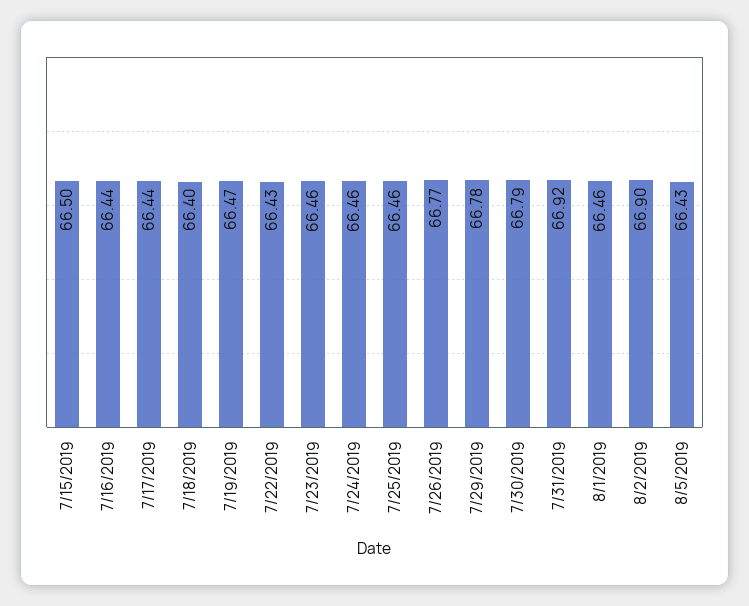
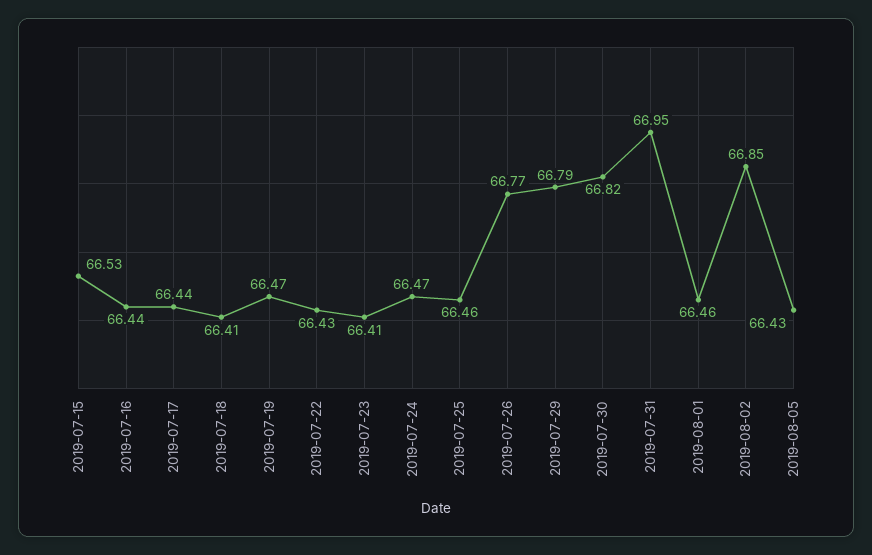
  {
-   "7/15/2019": 66.5,
+   "7/15/2019": 66.53,
    "7/16/2019": 66.44,
    "7/17/2019": 66.44,
-   "7/18/2019": 66.4,
+   "7/18/2019": 66.41,
    "7/19/2019": 66.47,
    "7/22/2019": 66.43,
-   "7/23/2019": 66.46,
+   "7/23/2019": 66.41,
-   "7/24/2019": 66.46,
+   "7/24/2019": 66.47,
    "7/25/2019": 66.46,
    "7/26/2019": 66.77,
-   "7/29/2019": 66.78,
+   "7/29/2019": 66.79,
-   "7/30/2019": 66.79,
+   "7/30/2019": 66.82,
-   "7/31/2019": 66.92,
+   "7/31/2019": 66.95,
    "8/1/2019": 66.46,
-   "8/2/2019": 66.9,
+   "8/2/2019": 66.85,
    "8/5/2019": 66.43
  }

